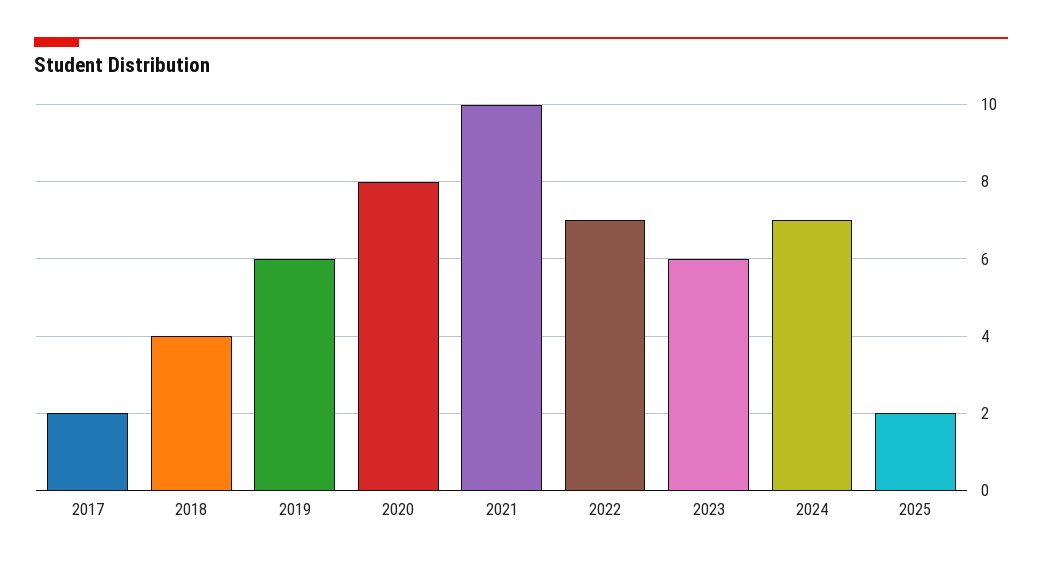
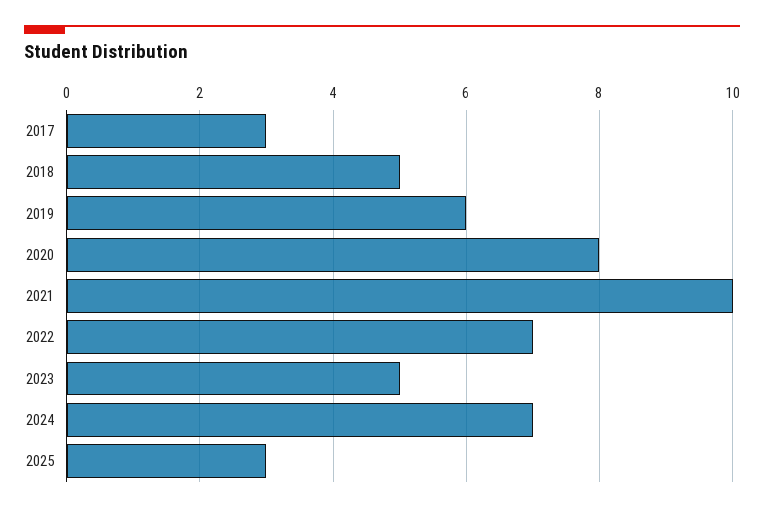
  {
-   "2017": 2,
+   "2017": 3,
-   "2018": 4,
+   "2018": 5,
    "2019": 6,
    "2020": 8,
    "2021": 10,
    "2022": 7,
-   "2023": 6,
+   "2023": 5,
    "2024": 7,
-   "2025": 2
+   "2025": 3
  }

